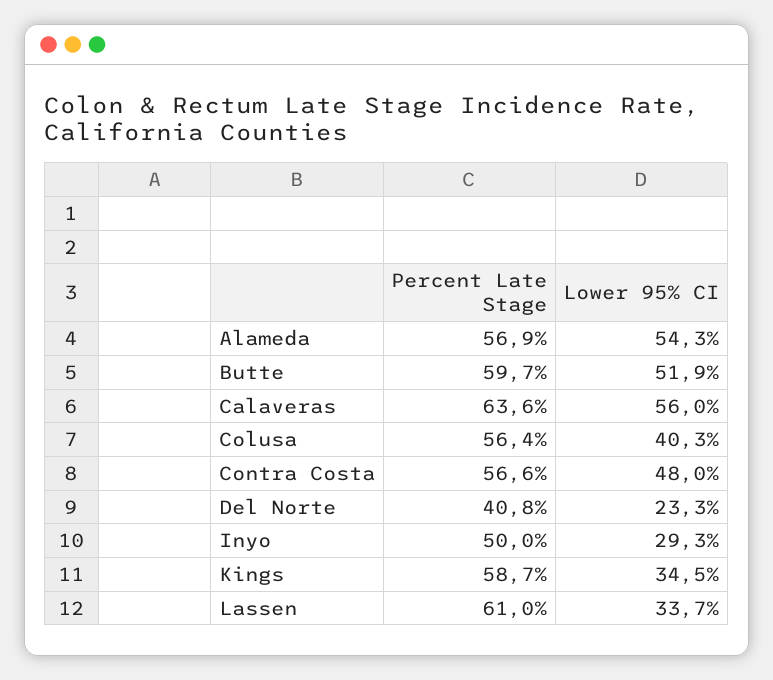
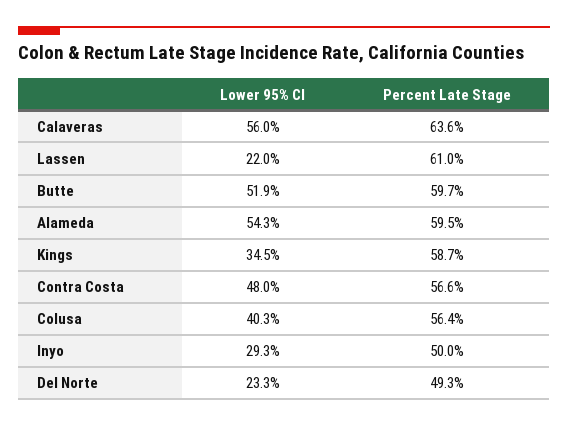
  {
    "Percent Late Stage": {
-     "Alameda": 56.9,
+     "Alameda": 59.5,
      "Butte": 59.7,
      "Calaveras": 63.6,
      "Colusa": 56.4,
      "Contra Costa": 56.6,
-     "Del Norte": 40.8,
+     "Del Norte": 49.3,
      "Inyo": 50,
      "Kings": 58.7,
      "Lassen": 61
    },
    "Lower 95% CI": {
      "Alameda": 54.3,
      "Butte": 51.9,
      "Calaveras": 56,
      "Colusa": 40.3,
      "Contra Costa": 48,
      "Del Norte": 23.3,
      "Inyo": 29.3,
      "Kings": 34.5,
-     "Lassen": 33.7
+     "Lassen": 22
    }
  }

